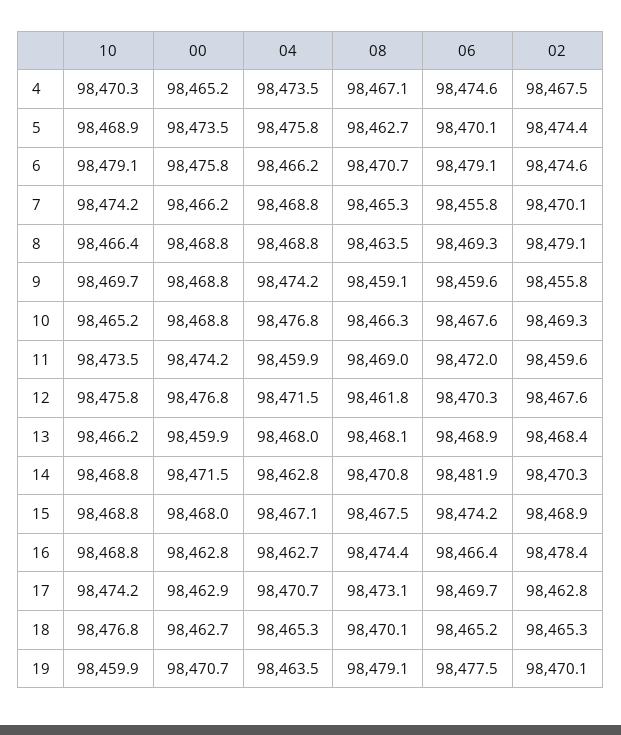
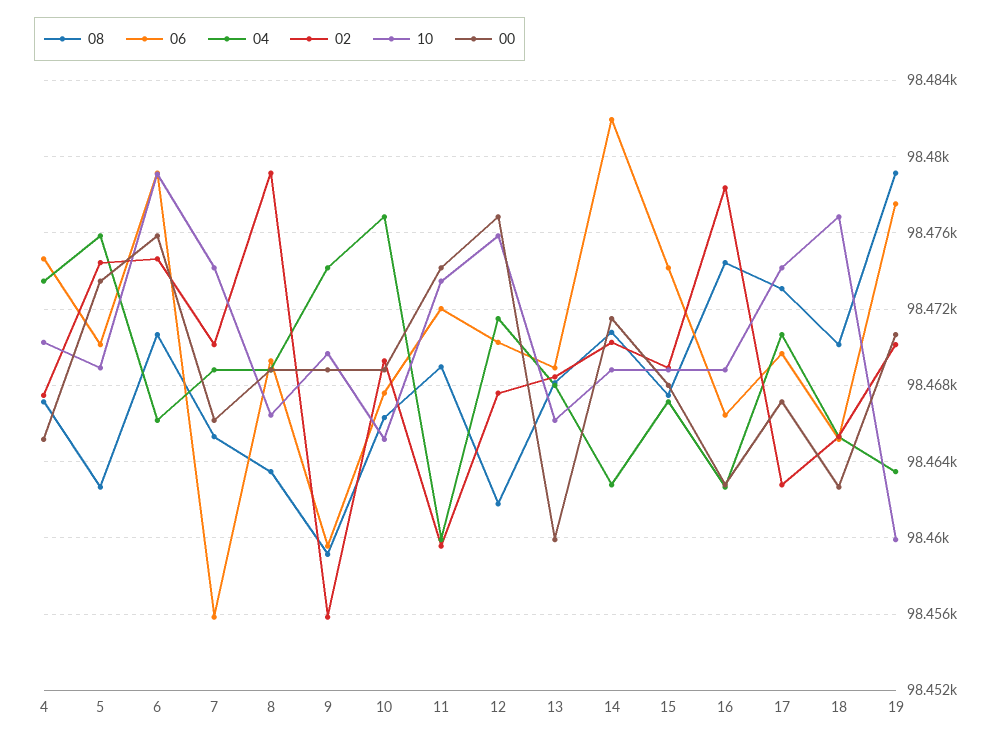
  {
    "10": {
      "4": 98470.3,
      "5": 98468.9,
      "6": 98479.1,
      "7": 98474.2,
      "8": 98466.4,
      "9": 98469.7,
      "10": 98465.2,
      "11": 98473.5,
      "12": 98475.8,
      "13": 98466.2,
      "14": 98468.8,
      "15": 98468.8,
      "16": 98468.8,
      "17": 98474.2,
      "18": 98476.8,
      "19": 98459.9
    },
    "00": {
      "4": 98465.2,
      "5": 98473.5,
      "6": 98475.8,
      "7": 98466.2,
      "8": 98468.8,
      "9": 98468.8,
      "10": 98468.8,
      "11": 98474.2,
      "12": 98476.8,
      "13": 98459.9,
      "14": 98471.5,
      "15": 98468,
      "16": 98462.8,
-     "17": 98462.9,
+     "17": 98467,
      "18": 98462.7,
      "19": 98470.7
    },
    "04": {
      "4": 98473.5,
      "5": 98475.8,
      "6": 98466.2,
      "7": 98468.8,
      "8": 98468.8,
      "9": 98474.2,
      "10": 98476.8,
      "11": 98459.9,
      "12": 98471.5,
      "13": 98468,
      "14": 98462.8,
      "15": 98467.1,
      "16": 98462.7,
      "17": 98470.7,
      "18": 98465.3,
      "19": 98463.5
    },
    "08": {
      "4": 98467.1,
      "5": 98462.7,
      "6": 98470.7,
      "7": 98465.3,
      "8": 98463.5,
      "9": 98459.1,
      "10": 98466.3,
      "11": 98469,
      "12": 98461.8,
      "13": 98468.1,
      "14": 98470.8,
      "15": 98467.5,
      "16": 98474.4,
      "17": 98473.1,
      "18": 98470.1,
      "19": 98479.1
    },
    "06": {
      "4": 98474.6,
      "5": 98470.1,
      "6": 98479.1,
      "7": 98455.8,
      "8": 98469.3,
      "9": 98459.6,
      "10": 98467.6,
      "11": 98472,
      "12": 98470.3,
      "13": 98468.9,
      "14": 98481.9,
      "15": 98474.2,
      "16": 98466.4,
      "17": 98469.7,
      "18": 98465.2,
      "19": 98477.5
    },
    "02": {
      "4": 98467.5,
      "5": 98474.4,
      "6": 98474.6,
      "7": 98470.1,
      "8": 98479.1,
      "9": 98455.8,
      "10": 98469.3,
      "11": 98459.6,
      "12": 98467.6,
      "13": 98468.4,
      "14": 98470.3,
      "15": 98468.9,
      "16": 98478.4,
      "17": 98462.8,
      "18": 98465.3,
      "19": 98470.1
    }
  }

